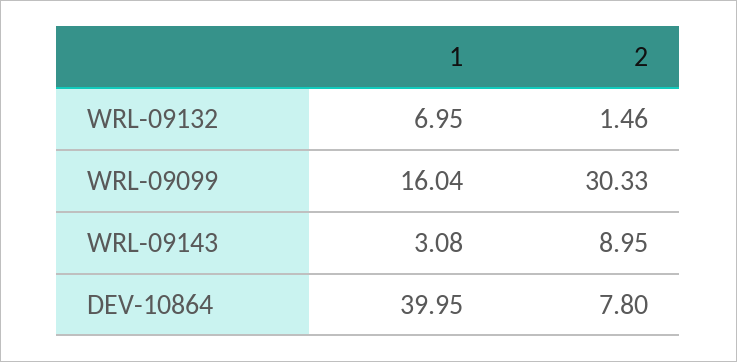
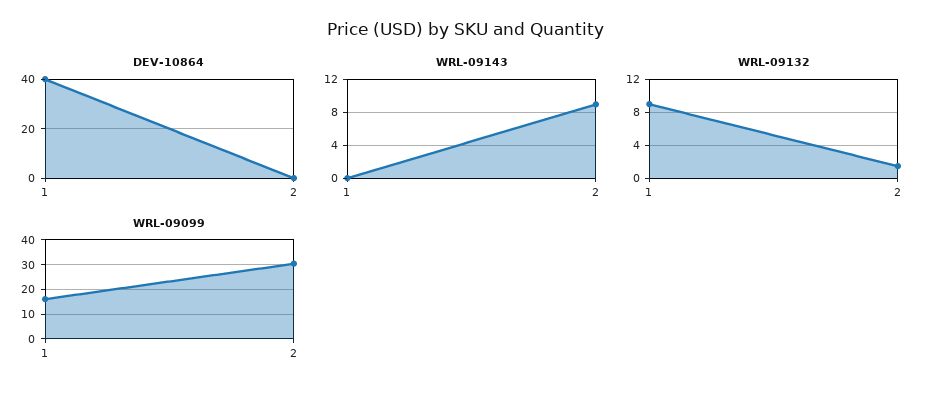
  {
    "WRL-09132": {
-     "1": 6.95,
+     "1": 9,
      "2": 1.46
    },
    "WRL-09099": {
      "1": 16.04,
      "2": 30.33
    },
    "WRL-09143": {
-     "1": 3.08,
+     "1": 0,
      "2": 8.95
    },
    "DEV-10864": {
      "1": 39.95,
-     "2": 7.8
+     "2": 0
    }
  }

